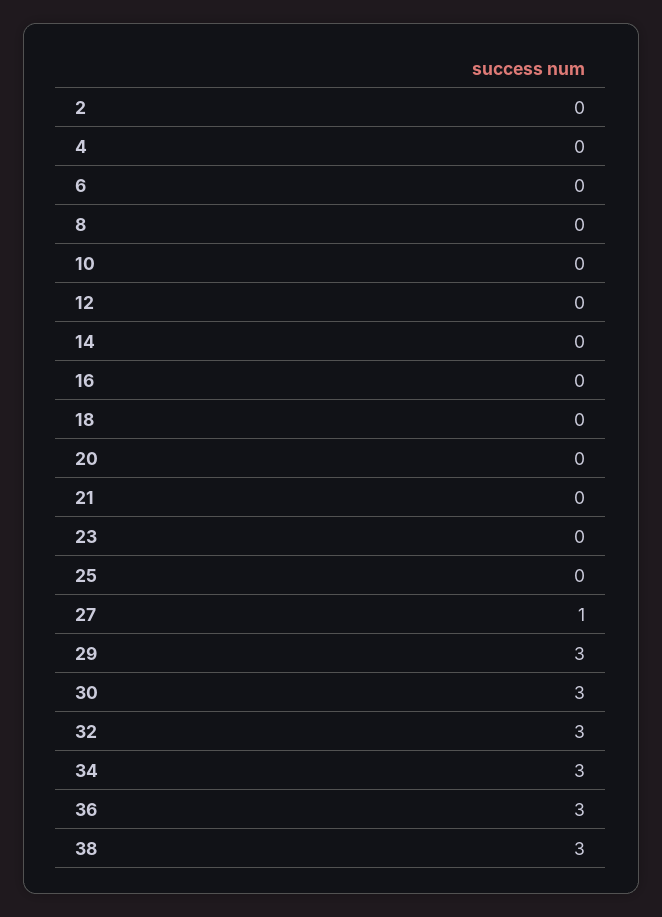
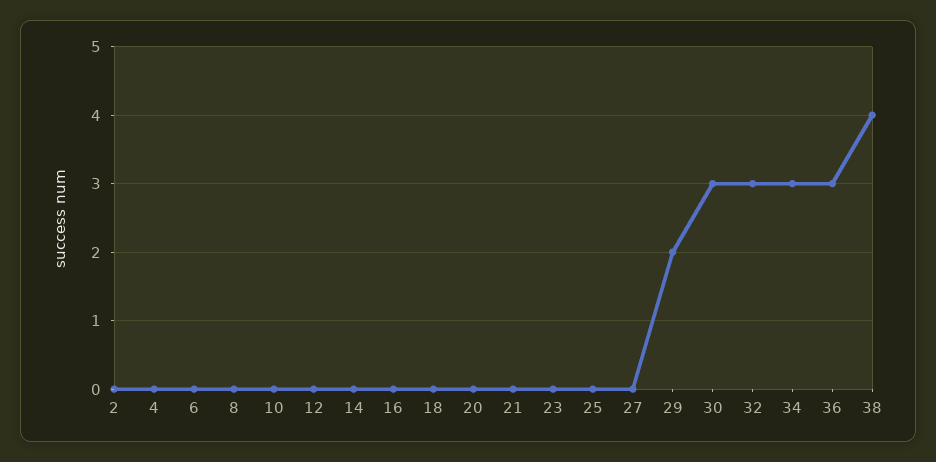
  {
    "2": 0,
    "4": 0,
    "6": 0,
    "8": 0,
    "10": 0,
    "12": 0,
    "14": 0,
    "16": 0,
    "18": 0,
    "20": 0,
    "21": 0,
    "23": 0,
    "25": 0,
-   "27": 1,
+   "27": 0,
-   "29": 3,
+   "29": 2,
    "30": 3,
    "32": 3,
    "34": 3,
    "36": 3,
-   "38": 3
+   "38": 4
  }

